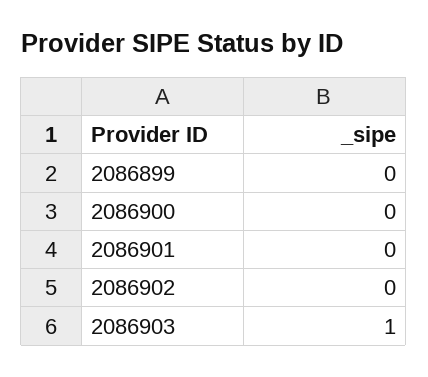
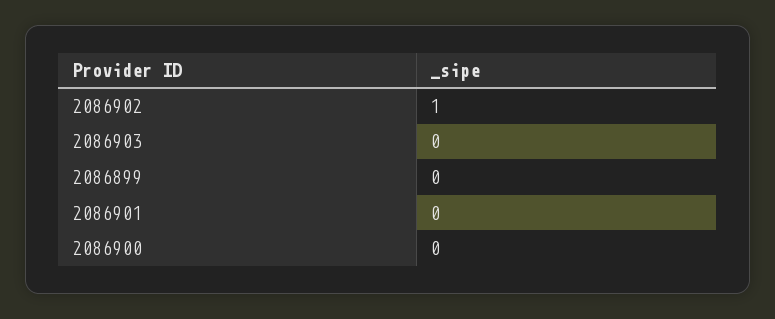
  {
    "2086899": 0,
    "2086900": 0,
    "2086901": 0,
-   "2086902": 0,
+   "2086902": 1,
-   "2086903": 1
+   "2086903": 0
  }

